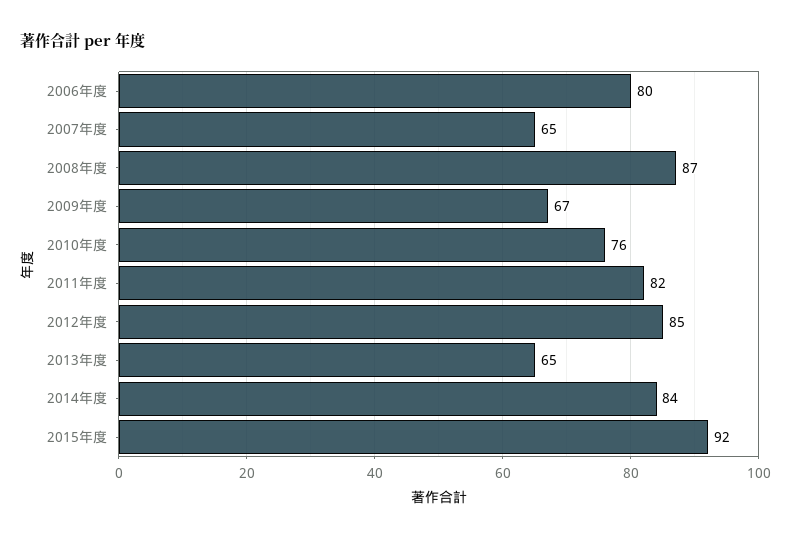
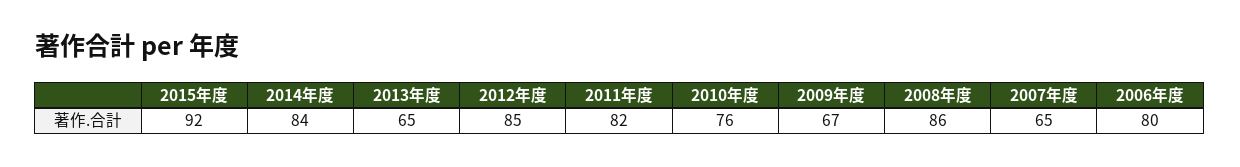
  {
    "2006年度": 80,
    "2007年度": 65,
-   "2008年度": 87,
+   "2008年度": 86,
    "2009年度": 67,
    "2010年度": 76,
    "2011年度": 82,
    "2012年度": 85,
    "2013年度": 65,
    "2014年度": 84,
    "2015年度": 92
  }

